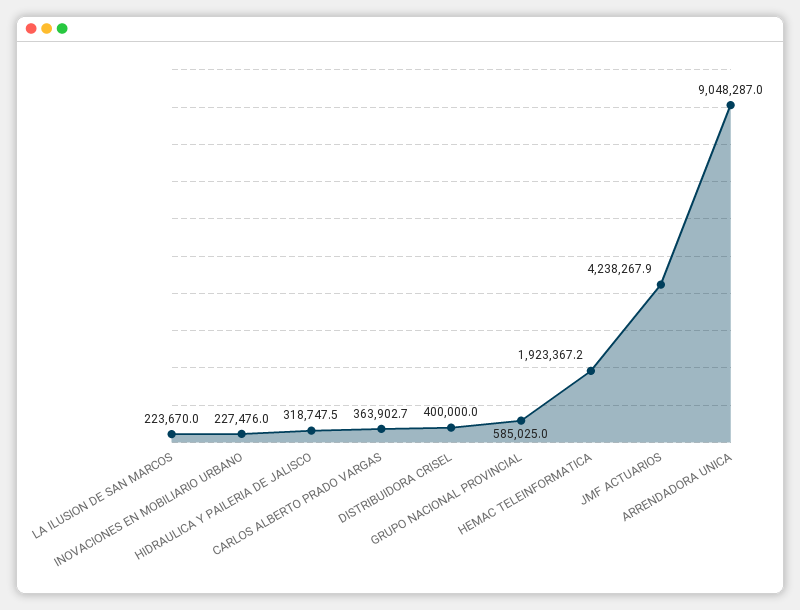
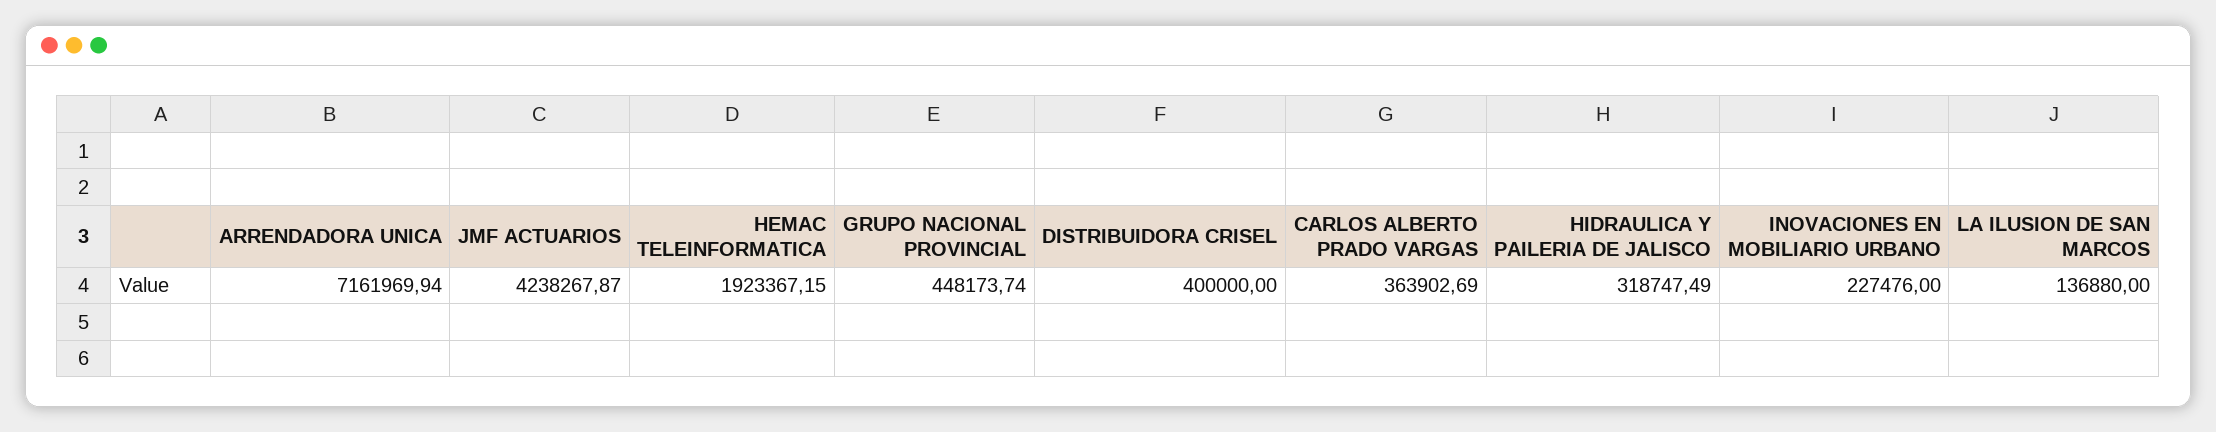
  {
-   "LA ILUSION DE SAN MARCOS": 223670,
+   "LA ILUSION DE SAN MARCOS": 136880,
    "INOVACIONES EN MOBILIARIO URBANO": 227476,
    "HIDRAULICA Y PAILERIA DE JALISCO": 318747.49,
    "CARLOS ALBERTO PRADO VARGAS": 363902.69,
    "DISTRIBUIDORA CRISEL": 400000,
-   "GRUPO NACIONAL PROVINCIAL": 585025,
+   "GRUPO NACIONAL PROVINCIAL": 448173.74,
    "HEMAC TELEINFORMATICA": 1923367.15,
    "JMF ACTUARIOS": 4238267.87,
-   "ARRENDADORA UNICA": 9048287
+   "ARRENDADORA UNICA": 7161969.94
  }

